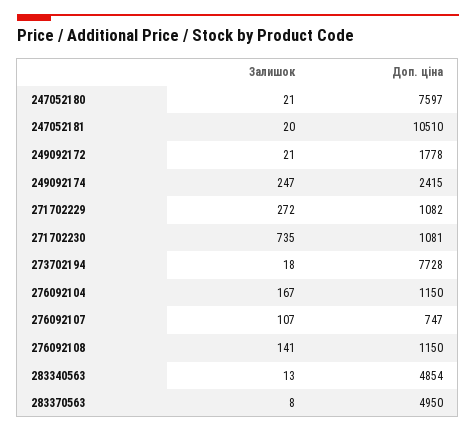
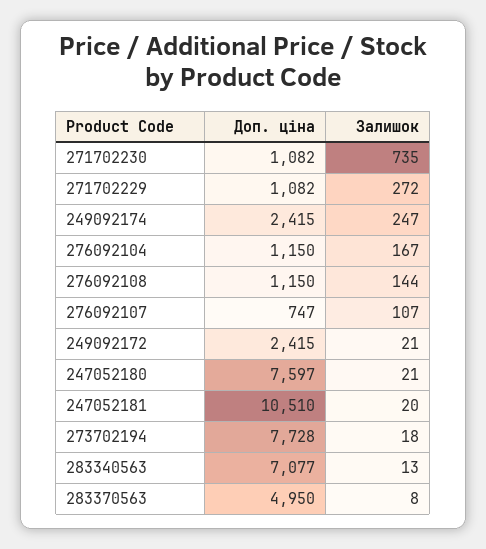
  {
    "Залишок": {
      "247052180": 21,
      "247052181": 20,
      "249092172": 21,
      "249092174": 247,
      "271702229": 272,
      "271702230": 735,
      "273702194": 18,
      "276092104": 167,
      "276092107": 107,
-     "276092108": 141,
+     "276092108": 144,
      "283340563": 13,
      "283370563": 8
    },
    "Доп. ціна": {
      "247052180": 7597,
      "247052181": 10510,
-     "249092172": 1778,
+     "249092172": 2415,
      "249092174": 2415,
      "271702229": 1082,
-     "271702230": 1081,
+     "271702230": 1082,
      "273702194": 7728,
      "276092104": 1150,
      "276092107": 747,
      "276092108": 1150,
-     "283340563": 4854,
+     "283340563": 7077,
      "283370563": 4950
    }
  }

